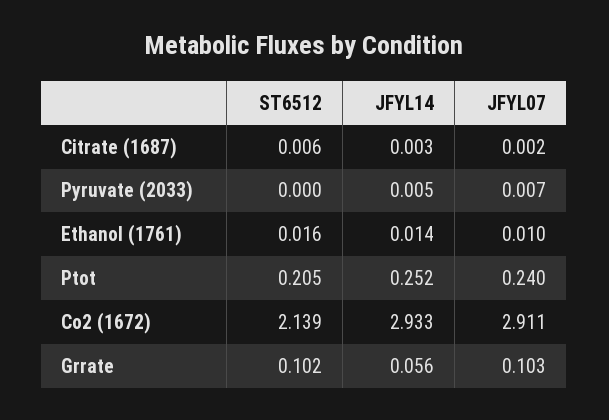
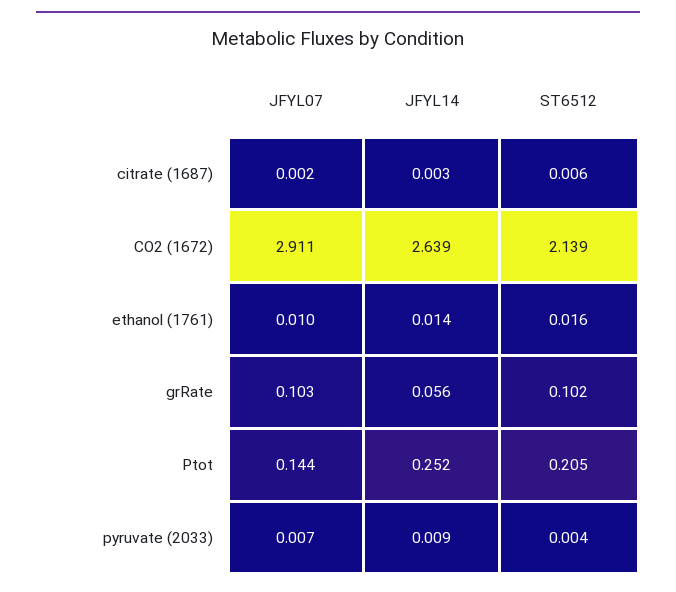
  {
    "ST6512": {
      "Citrate (1687)": 0.006,
-     "Pyruvate (2033)": 0,
+     "Pyruvate (2033)": 0.004,
      "Ethanol (1761)": 0.016,
      "Ptot": 0.205,
      "Co2 (1672)": 2.139,
      "Grrate": 0.102
    },
    "JFYL14": {
      "Citrate (1687)": 0.003,
-     "Pyruvate (2033)": 0.005,
+     "Pyruvate (2033)": 0.009,
      "Ethanol (1761)": 0.014,
      "Ptot": 0.252,
-     "Co2 (1672)": 2.933,
+     "Co2 (1672)": 2.639,
      "Grrate": 0.056
    },
    "JFYL07": {
      "Citrate (1687)": 0.002,
      "Pyruvate (2033)": 0.007,
      "Ethanol (1761)": 0.01,
-     "Ptot": 0.24,
+     "Ptot": 0.144,
      "Co2 (1672)": 2.911,
      "Grrate": 0.103
    }
  }

